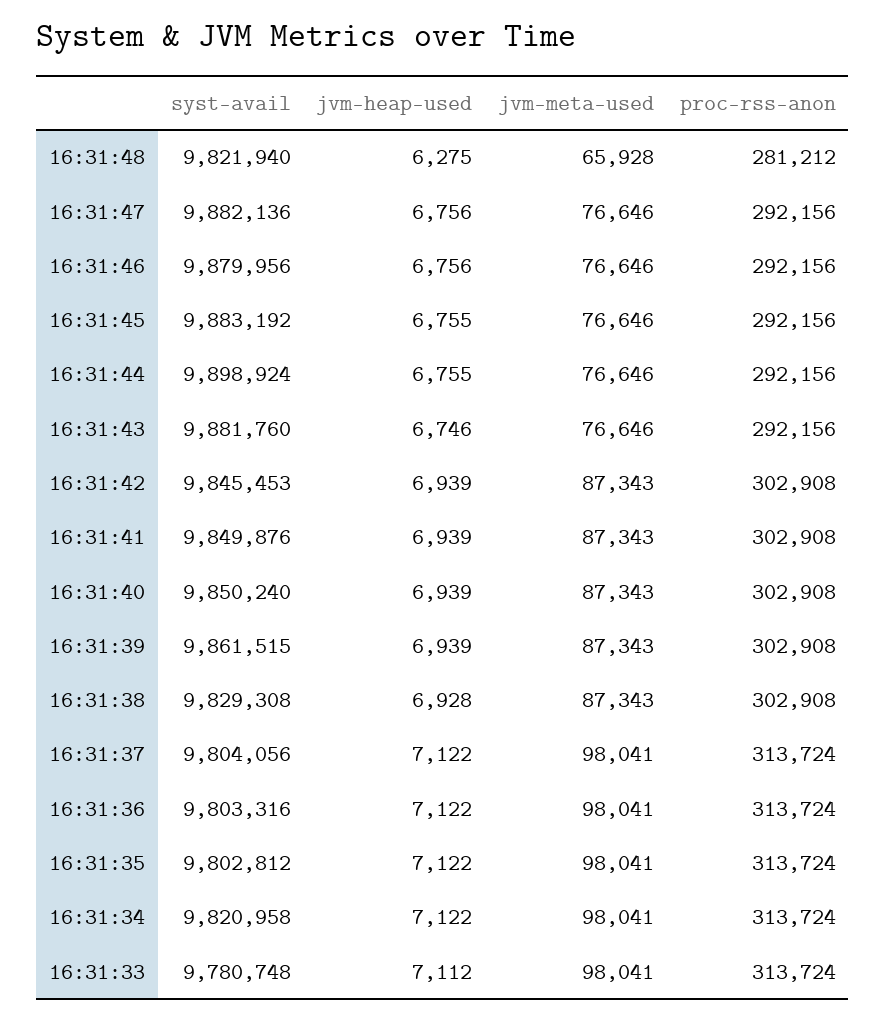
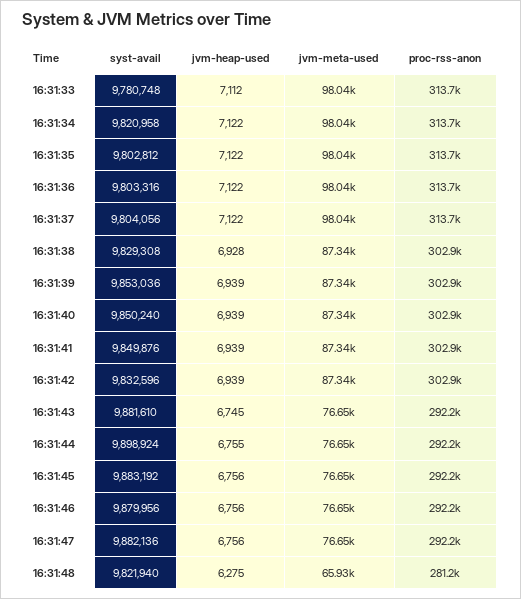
  {
    "syst-avail": {
      "16:31:48": 9821940,
      "16:31:47": 9882136,
      "16:31:46": 9879956,
      "16:31:45": 9883192,
      "16:31:44": 9898924,
-     "16:31:43": 9881760,
+     "16:31:43": 9881610,
-     "16:31:42": 9845453,
+     "16:31:42": 9832596,
      "16:31:41": 9849876,
      "16:31:40": 9850240,
-     "16:31:39": 9861515,
+     "16:31:39": 9853036,
      "16:31:38": 9829308,
      "16:31:37": 9804056,
      "16:31:36": 9803316,
      "16:31:35": 9802812,
      "16:31:34": 9820958,
      "16:31:33": 9780748
    },
    "jvm-heap-used": {
      "16:31:48": 6275,
      "16:31:47": 6756,
      "16:31:46": 6756,
-     "16:31:45": 6755,
+     "16:31:45": 6756,
      "16:31:44": 6755,
-     "16:31:43": 6746,
+     "16:31:43": 6745,
      "16:31:42": 6939,
      "16:31:41": 6939,
      "16:31:40": 6939,
      "16:31:39": 6939,
      "16:31:38": 6928,
      "16:31:37": 7122,
      "16:31:36": 7122,
      "16:31:35": 7122,
      "16:31:34": 7122,
      "16:31:33": 7112
    },
    "jvm-meta-used": {
      "16:31:48": 65928,
      "16:31:47": 76646,
      "16:31:46": 76646,
      "16:31:45": 76646,
      "16:31:44": 76646,
      "16:31:43": 76646,
      "16:31:42": 87343,
      "16:31:41": 87343,
      "16:31:40": 87343,
      "16:31:39": 87343,
      "16:31:38": 87343,
      "16:31:37": 98041,
      "16:31:36": 98041,
      "16:31:35": 98041,
      "16:31:34": 98041,
      "16:31:33": 98041
    },
    "proc-rss-anon": {
      "16:31:48": 281212,
      "16:31:47": 292156,
      "16:31:46": 292156,
      "16:31:45": 292156,
      "16:31:44": 292156,
      "16:31:43": 292156,
      "16:31:42": 302908,
      "16:31:41": 302908,
      "16:31:40": 302908,
      "16:31:39": 302908,
      "16:31:38": 302908,
      "16:31:37": 313724,
      "16:31:36": 313724,
      "16:31:35": 313724,
      "16:31:34": 313724,
      "16:31:33": 313724
    }
  }

